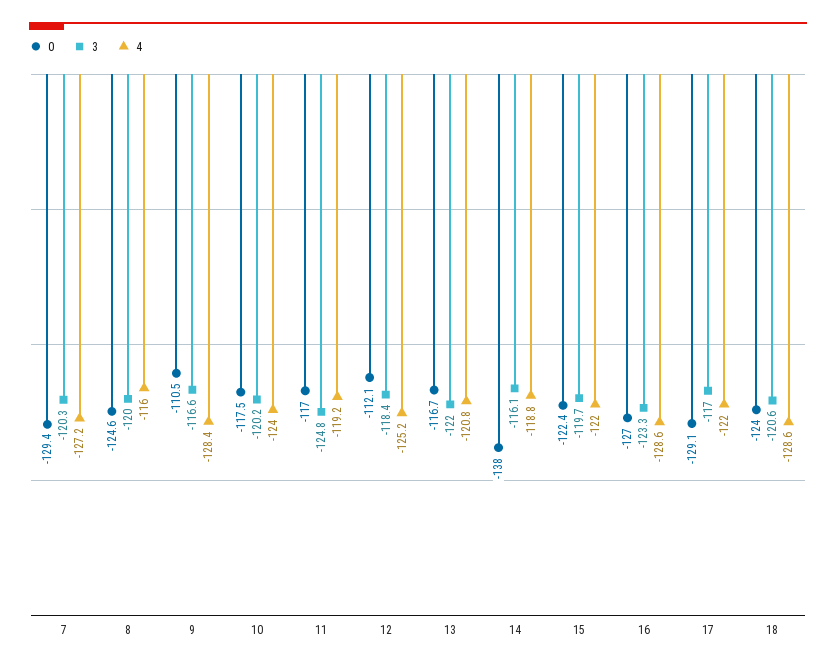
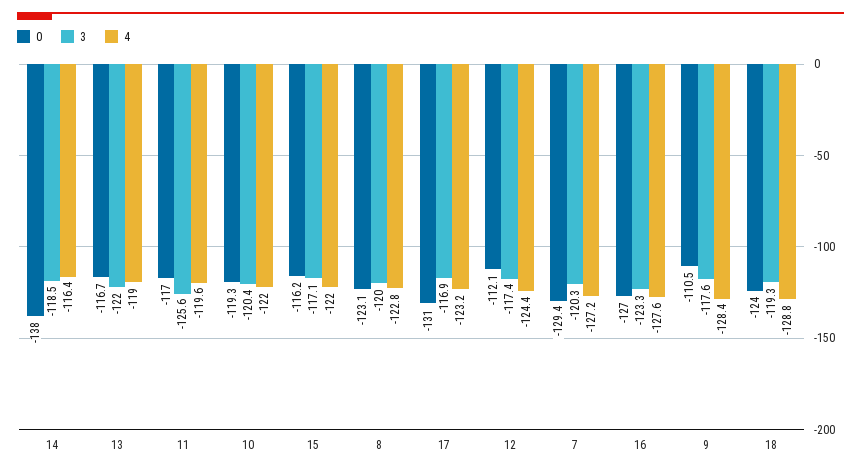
  {
    "0": {
      "7": -129.4,
-     "8": -124.6,
+     "8": -123.1,
      "9": -110.5,
-     "10": -117.5,
+     "10": -119.3,
      "11": -117,
      "12": -112.1,
      "13": -116.7,
      "14": -138,
-     "15": -122.4,
+     "15": -116.2,
      "16": -127,
-     "17": -129.1,
+     "17": -131,
      "18": -124
    },
    "3": {
      "7": -120.3,
      "8": -120,
-     "9": -116.6,
+     "9": -117.6,
-     "10": -120.2,
+     "10": -120.4,
-     "11": -124.8,
+     "11": -125.6,
-     "12": -118.4,
+     "12": -117.4,
      "13": -122,
-     "14": -116.1,
+     "14": -118.5,
-     "15": -119.7,
+     "15": -117.1,
      "16": -123.3,
-     "17": -117,
+     "17": -116.9,
-     "18": -120.6
+     "18": -119.3
    },
    "4": {
      "7": -127.2,
-     "8": -116,
+     "8": -122.8,
      "9": -128.4,
-     "10": -124,
+     "10": -122,
-     "11": -119.2,
+     "11": -119.6,
-     "12": -125.2,
+     "12": -124.4,
-     "13": -120.8,
+     "13": -119,
-     "14": -118.8,
+     "14": -116.4,
      "15": -122,
-     "16": -128.6,
+     "16": -127.6,
-     "17": -122,
+     "17": -123.2,
-     "18": -128.6
+     "18": -128.8
    }
  }

